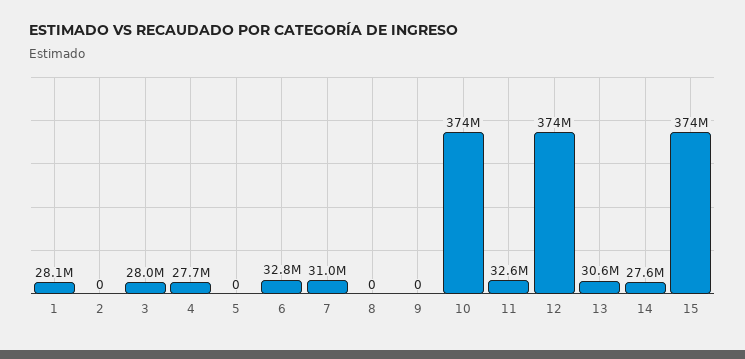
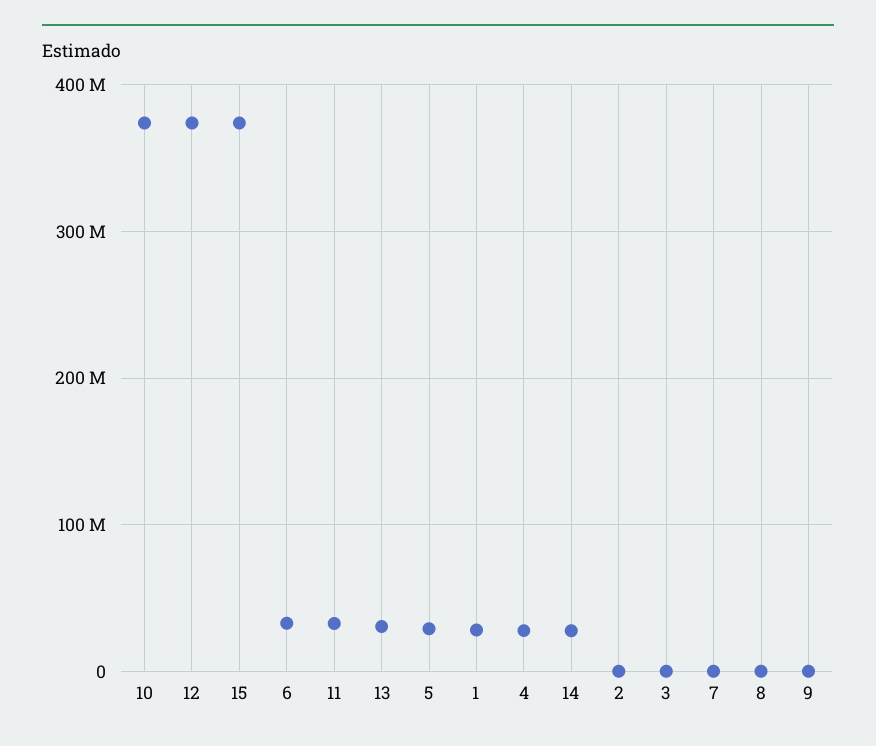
  {
    "1": 28100000,
    "2": 0,
-   "3": 28000000,
+   "3": 0,
    "4": 27700000,
-   "5": 0,
+   "5": 30000000,
    "6": 32800000,
-   "7": 31000000,
+   "7": 0,
    "8": 0,
    "9": 0,
    "10": 374000000,
    "11": 32600000,
    "12": 374000000,
    "13": 30600000,
    "14": 27600000,
    "15": 374000000
  }

